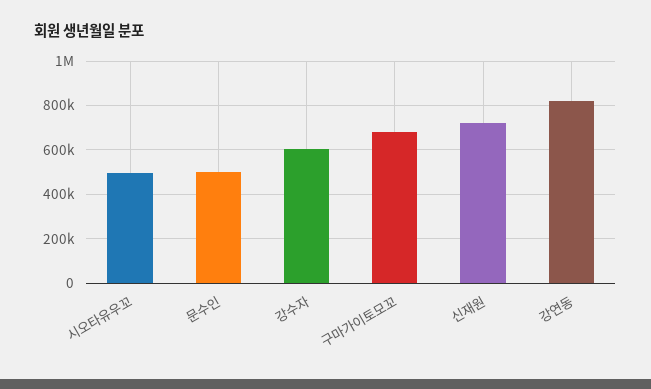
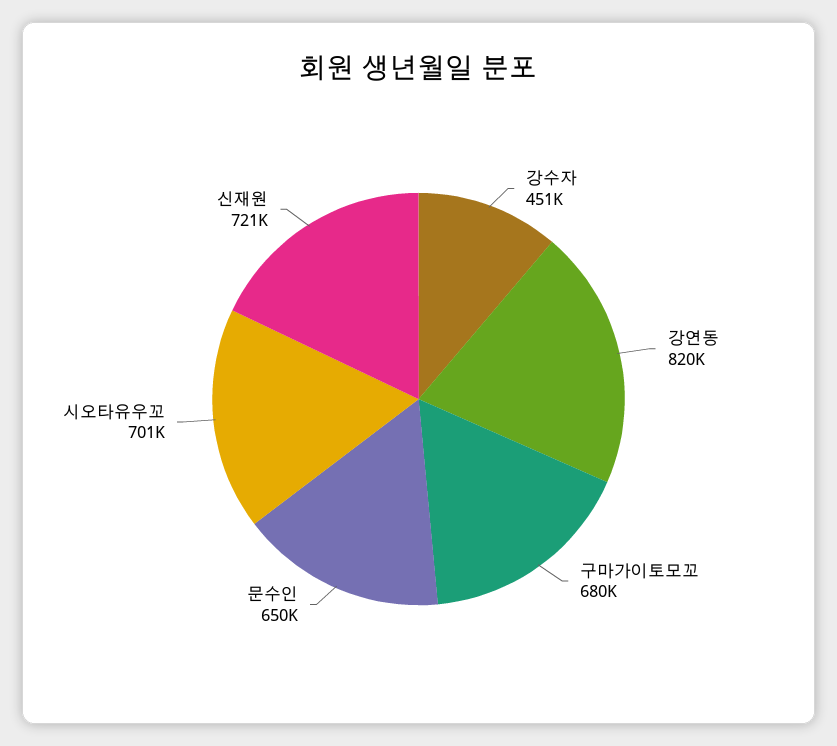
  {
-   "시오타유우꼬": 500000,
+   "시오타유우꼬": 701000,
-   "문수인": 500000,
+   "문수인": 650000,
-   "강수자": 600000,
+   "강수자": 451000,
    "구마가이토모꼬": 680000,
    "신재원": 721000,
    "강연동": 820000
  }

